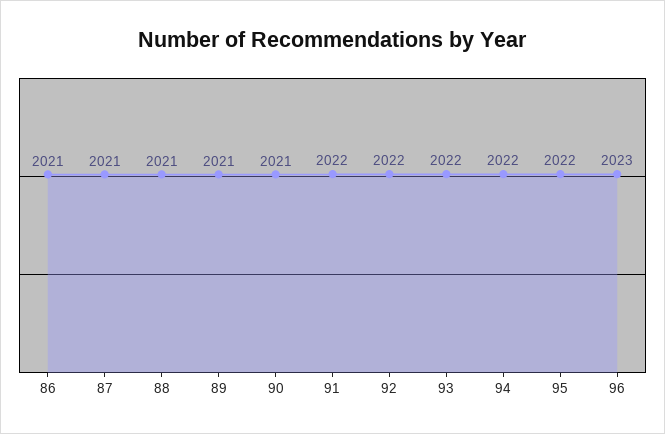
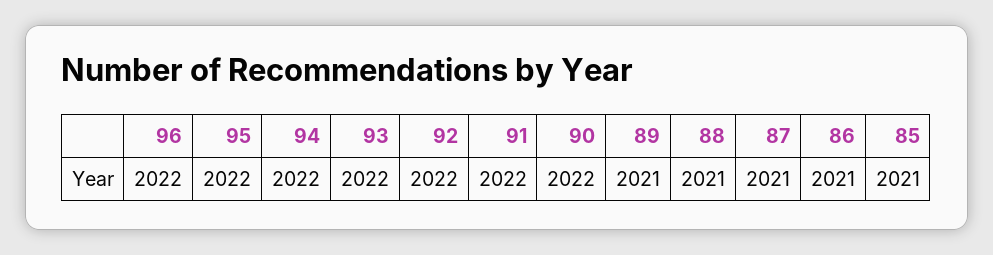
  {
    "86": 2021,
    "87": 2021,
    "88": 2021,
    "89": 2021,
-   "90": 2021,
+   "90": 2022,
    "91": 2022,
    "92": 2022,
    "93": 2022,
    "94": 2022,
    "95": 2022,
-   "96": 2023
+   "96": 2022,
+   "85": 2021
  }

